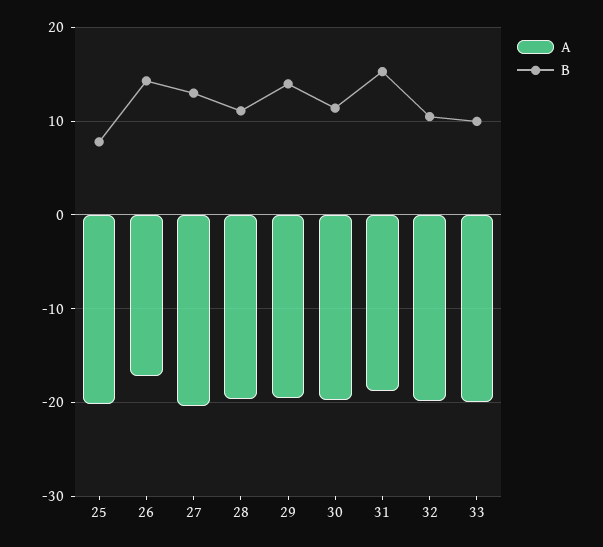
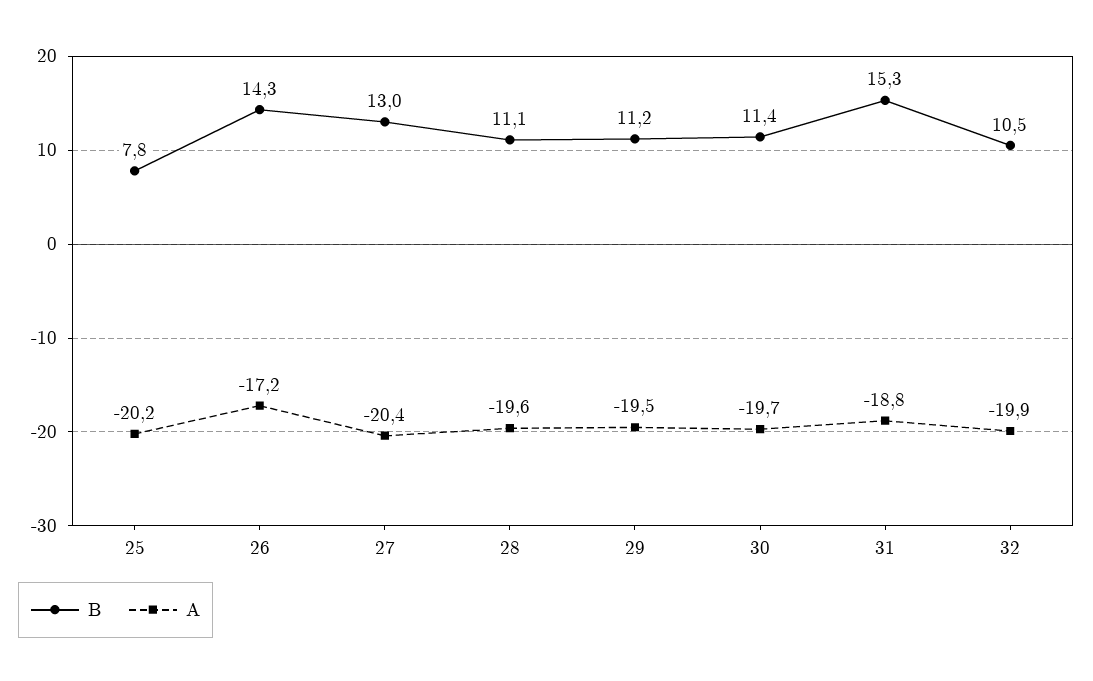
  {
    "A": {
      "25": -20.2,
      "26": -17.2,
      "27": -20.4,
      "28": -19.6,
      "29": -19.5,
      "30": -19.7,
      "31": -18.8,
-     "32": -19.9,
+     "32": -19.9
-     "33": -20
    },
    "B": {
      "25": 7.8,
      "26": 14.3,
      "27": 13,
      "28": 11.1,
-     "29": 14,
+     "29": 11.2,
      "30": 11.4,
      "31": 15.3,
-     "32": 10.5,
+     "32": 10.5
-     "33": 10
    }
  }

